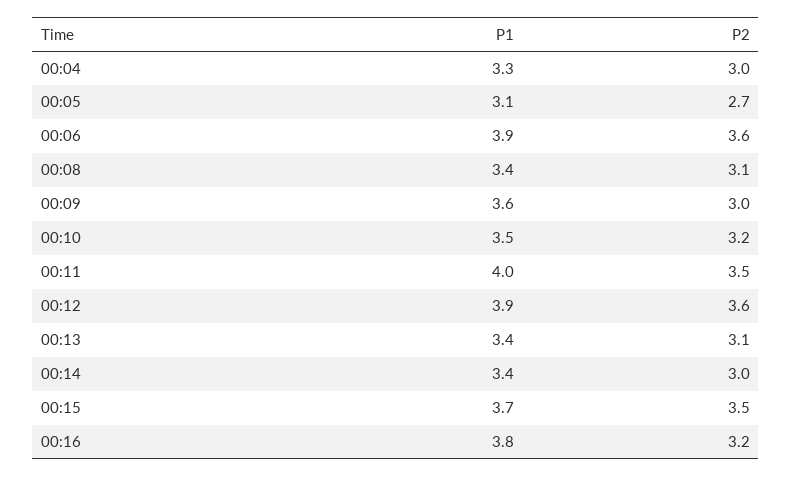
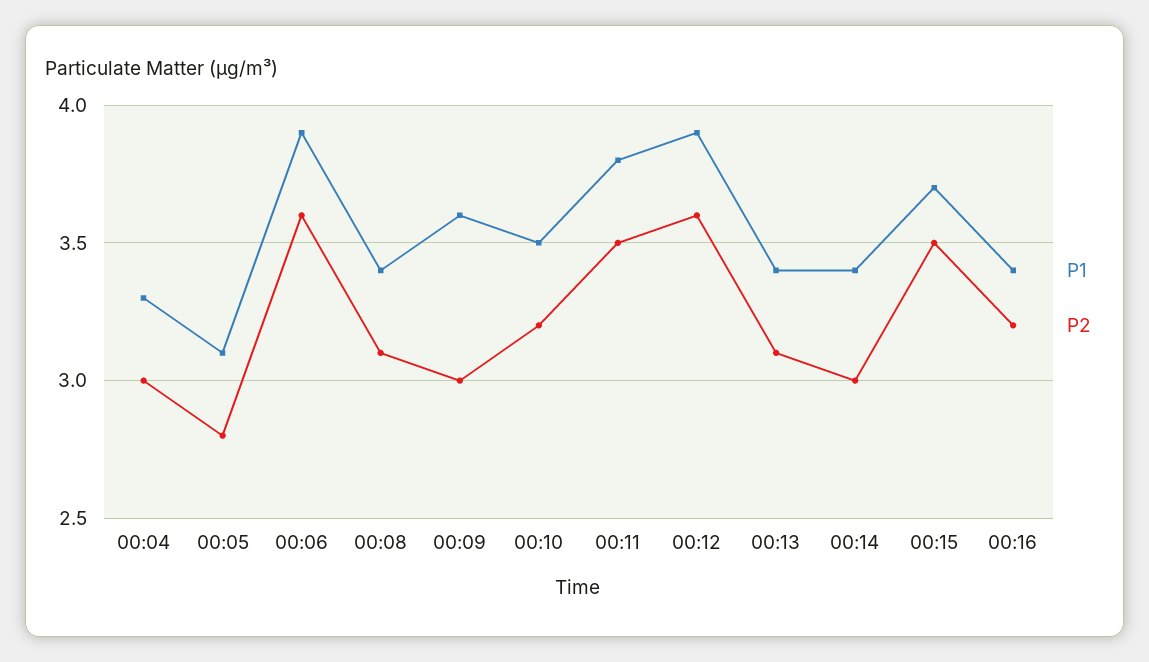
  {
    "P1": {
      "00:04": 3.3,
      "00:05": 3.1,
      "00:06": 3.9,
      "00:08": 3.4,
      "00:09": 3.6,
      "00:10": 3.5,
-     "00:11": 4,
+     "00:11": 3.8,
      "00:12": 3.9,
      "00:13": 3.4,
      "00:14": 3.4,
      "00:15": 3.7,
-     "00:16": 3.8
+     "00:16": 3.4
    },
    "P2": {
      "00:04": 3,
-     "00:05": 2.7,
+     "00:05": 2.8,
      "00:06": 3.6,
      "00:08": 3.1,
      "00:09": 3,
      "00:10": 3.2,
      "00:11": 3.5,
      "00:12": 3.6,
      "00:13": 3.1,
      "00:14": 3,
      "00:15": 3.5,
      "00:16": 3.2
    }
  }

